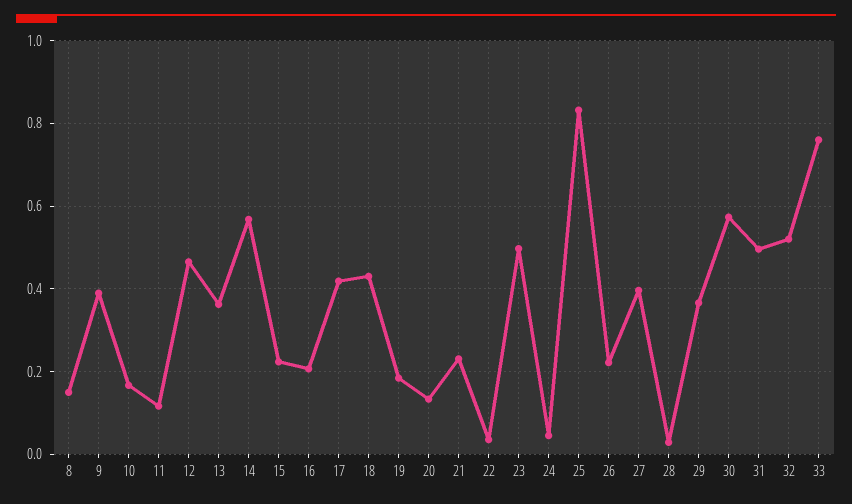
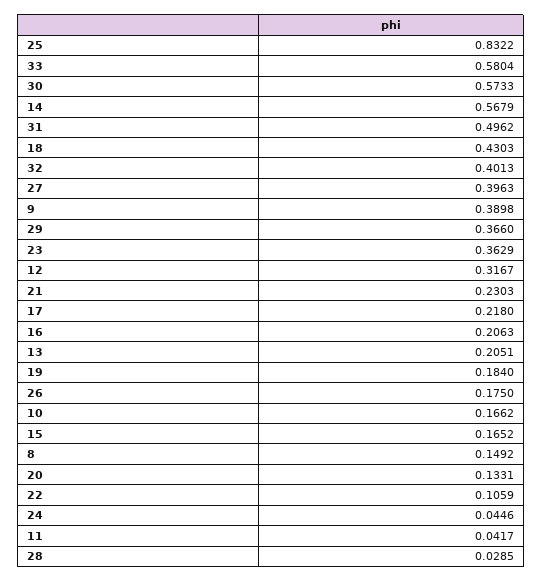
  {
    "8": 0.1492,
    "9": 0.3898,
    "10": 0.1662,
-   "11": 0.12,
+   "11": 0.0417,
-   "12": 0.46,
+   "12": 0.3167,
-   "13": 0.36,
+   "13": 0.2051,
    "14": 0.5679,
-   "15": 0.22,
+   "15": 0.1652,
    "16": 0.2063,
-   "17": 0.42,
+   "17": 0.218,
    "18": 0.4303,
    "19": 0.184,
    "20": 0.1331,
    "21": 0.2303,
-   "22": 0.04,
+   "22": 0.1059,
-   "23": 0.5,
+   "23": 0.3629,
    "24": 0.0446,
    "25": 0.8322,
-   "26": 0.22,
+   "26": 0.175,
    "27": 0.3963,
    "28": 0.0285,
    "29": 0.366,
    "30": 0.5733,
    "31": 0.4962,
-   "32": 0.52,
+   "32": 0.4013,
-   "33": 0.76
+   "33": 0.5804
  }

